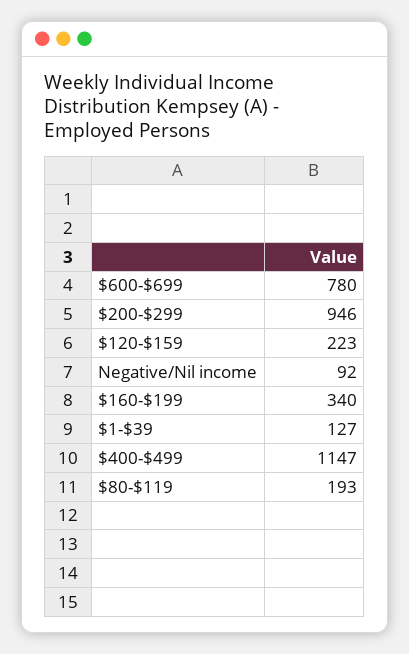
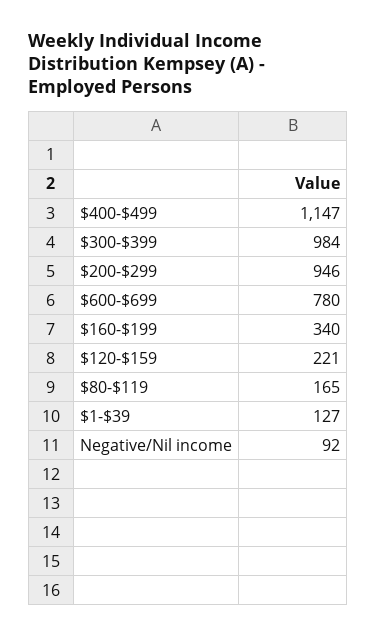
  {
    "$600-$699": 780,
    "$200-$299": 946,
-   "$120-$159": 223,
+   "$120-$159": 221,
    "Negative/Nil income": 92,
    "$160-$199": 340,
    "$1-$39": 127,
    "$400-$499": 1147,
-   "$80-$119": 193
+   "$80-$119": 165,
+   "$300-$399": 984
  }

